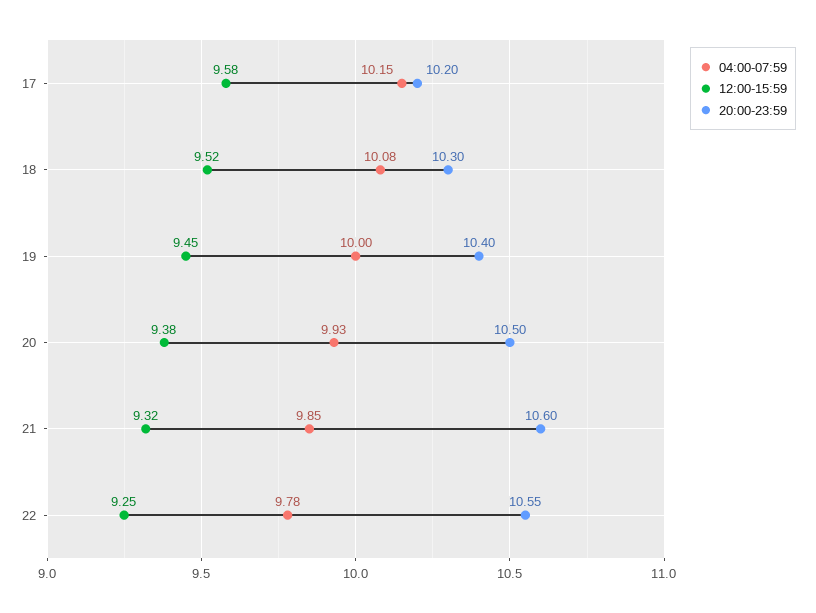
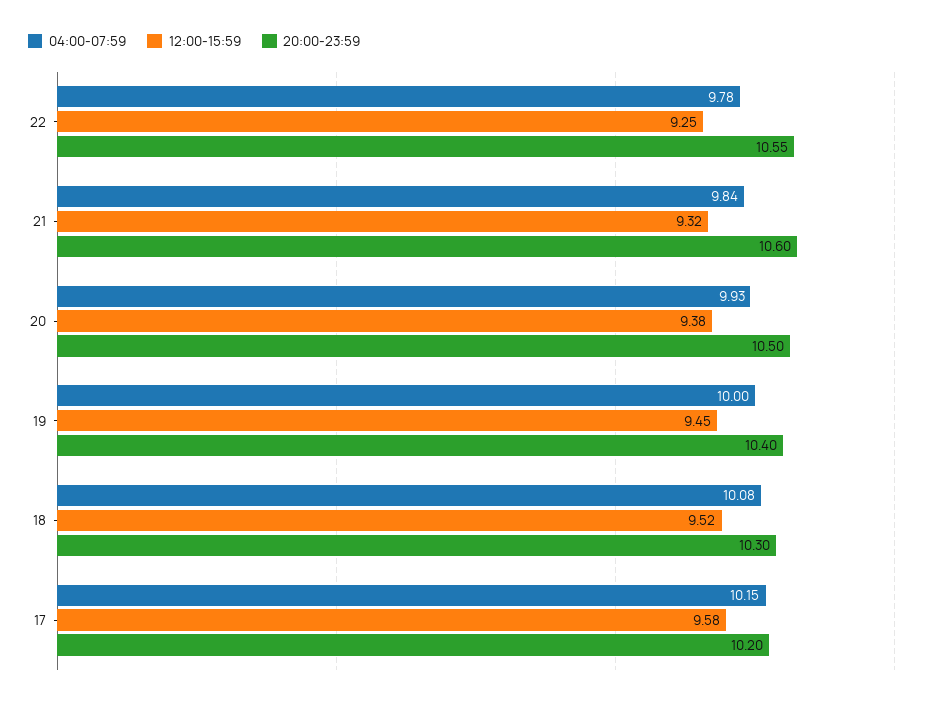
  {
    "04:00-07:59": {
      "17": 10.15,
      "18": 10.08,
      "19": 10,
      "20": 9.93,
-     "21": 9.85,
+     "21": 9.84,
      "22": 9.78
    },
    "12:00-15:59": {
      "17": 9.58,
      "18": 9.52,
      "19": 9.45,
      "20": 9.38,
      "21": 9.32,
      "22": 9.25
    },
    "20:00-23:59": {
      "17": 10.2,
      "18": 10.3,
      "19": 10.4,
      "20": 10.5,
      "21": 10.6,
      "22": 10.55
    }
  }

